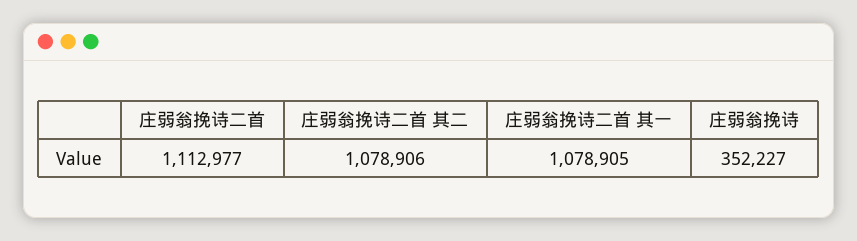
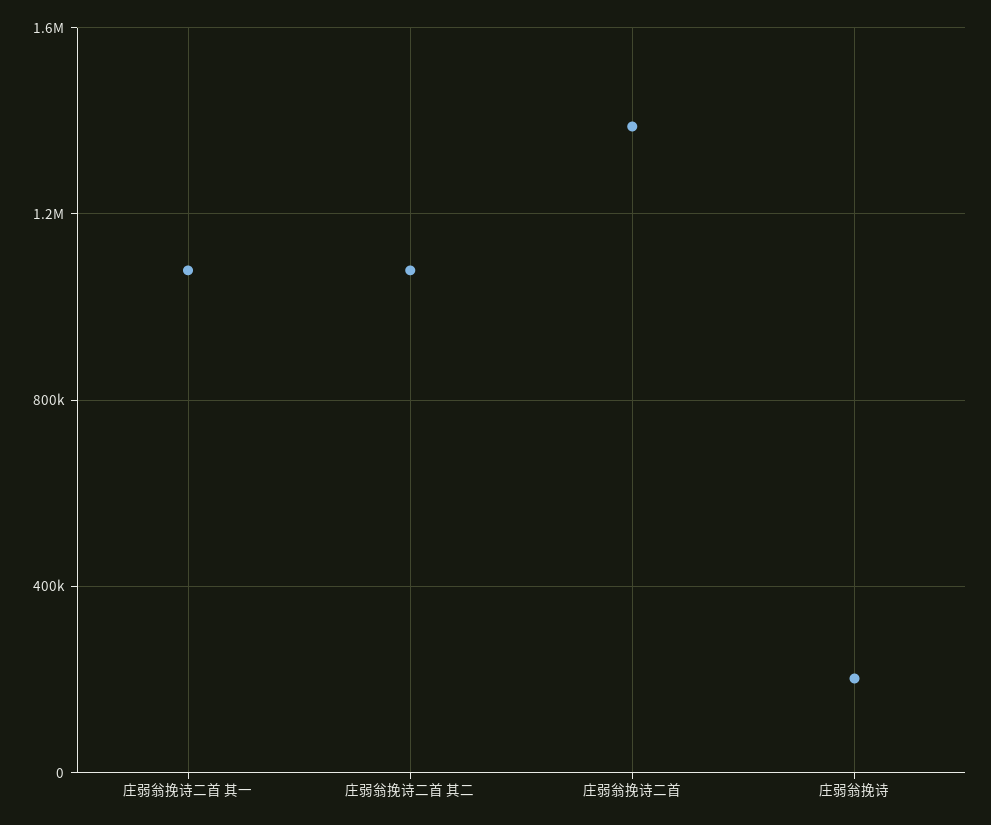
  {
-   "庄弱翁挽诗二首": 1112977,
+   "庄弱翁挽诗二首": 1400000,
    "庄弱翁挽诗二首 其二": 1078906,
    "庄弱翁挽诗二首 其一": 1078905,
-   "庄弱翁挽诗": 352227
+   "庄弱翁挽诗": 200000
  }

